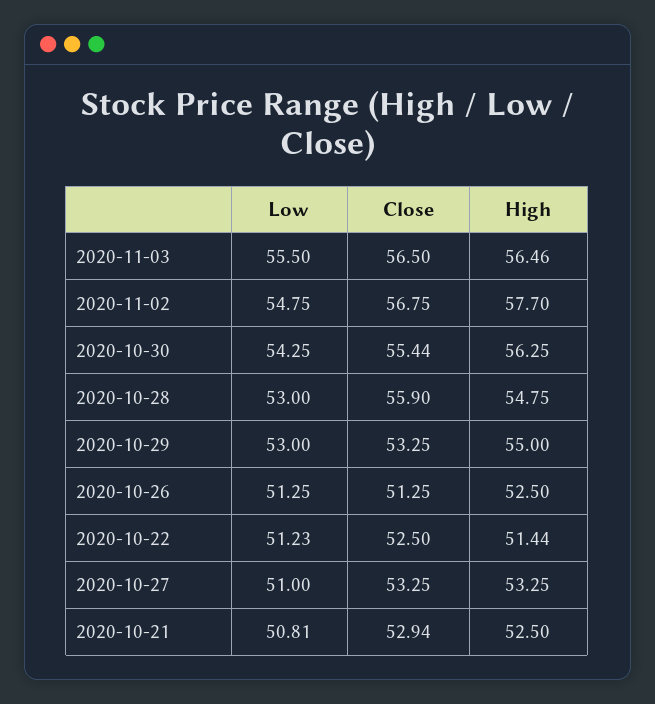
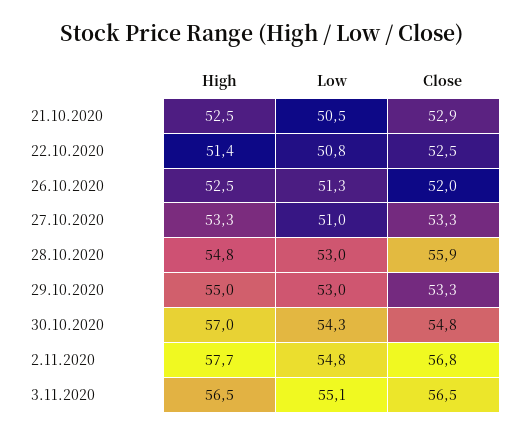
  {
    "Low": {
-     "2020-11-03": 55.5,
+     "2020-11-03": 55.1,
      "2020-11-02": 54.75,
      "2020-10-30": 54.25,
      "2020-10-28": 53,
      "2020-10-29": 53,
      "2020-10-26": 51.25,
-     "2020-10-22": 51.23,
+     "2020-10-22": 50.8,
      "2020-10-27": 51,
-     "2020-10-21": 50.81
+     "2020-10-21": 50.5
    },
    "Close": {
      "2020-11-03": 56.5,
      "2020-11-02": 56.75,
-     "2020-10-30": 55.44,
+     "2020-10-30": 54.8,
      "2020-10-28": 55.9,
      "2020-10-29": 53.25,
-     "2020-10-26": 51.25,
+     "2020-10-26": 52,
      "2020-10-22": 52.5,
      "2020-10-27": 53.25,
      "2020-10-21": 52.94
    },
    "High": {
      "2020-11-03": 56.46,
      "2020-11-02": 57.7,
-     "2020-10-30": 56.25,
+     "2020-10-30": 57,
      "2020-10-28": 54.75,
      "2020-10-29": 55,
      "2020-10-26": 52.5,
      "2020-10-22": 51.44,
      "2020-10-27": 53.25,
      "2020-10-21": 52.5
    }
  }

